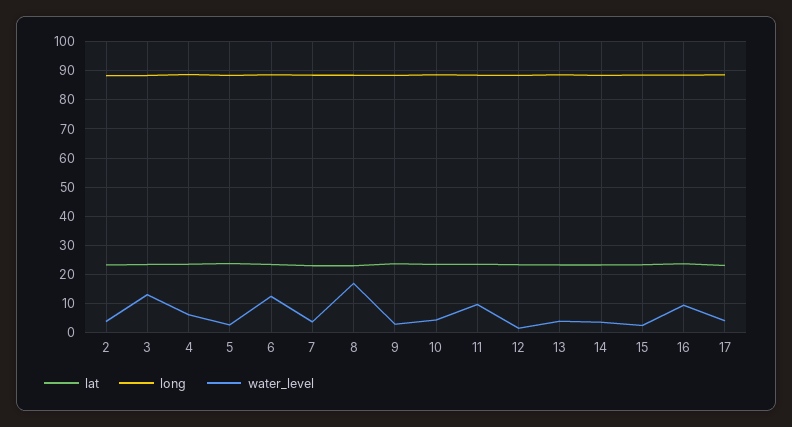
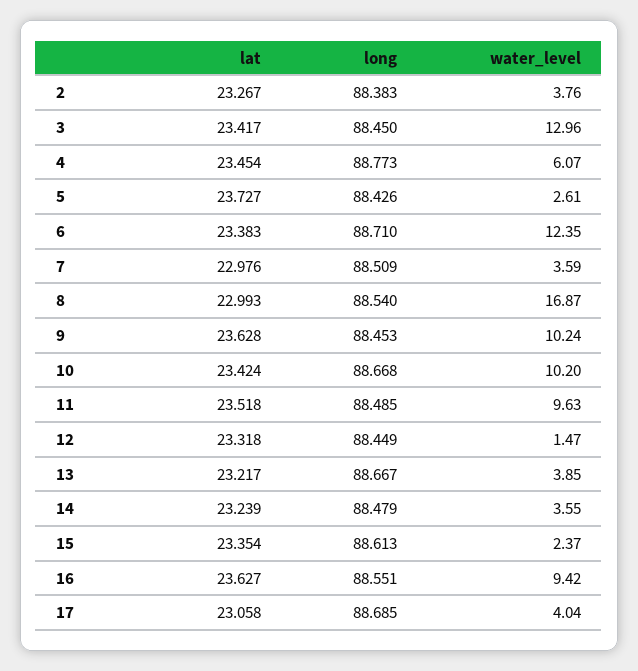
  {
    "lat": {
      "2": 23.267,
      "3": 23.417,
      "4": 23.454,
      "5": 23.727,
      "6": 23.383,
      "7": 22.976,
      "8": 22.993,
      "9": 23.628,
      "10": 23.424,
      "11": 23.518,
      "12": 23.318,
      "13": 23.217,
      "14": 23.239,
      "15": 23.354,
      "16": 23.627,
      "17": 23.058
    },
    "long": {
      "2": 88.383,
      "3": 88.45,
      "4": 88.773,
      "5": 88.426,
      "6": 88.71,
      "7": 88.509,
      "8": 88.54,
      "9": 88.453,
      "10": 88.668,
      "11": 88.485,
      "12": 88.449,
      "13": 88.667,
      "14": 88.479,
      "15": 88.613,
      "16": 88.551,
      "17": 88.685
    },
    "water_level": {
      "2": 3.76,
      "3": 12.96,
      "4": 6.07,
      "5": 2.61,
      "6": 12.35,
      "7": 3.59,
      "8": 16.87,
-     "9": 2.5,
+     "9": 10.24,
-     "10": 5,
+     "10": 10.2,
      "11": 9.63,
      "12": 1.47,
      "13": 3.85,
      "14": 3.55,
      "15": 2.37,
      "16": 9.42,
      "17": 4.04
    }
  }

